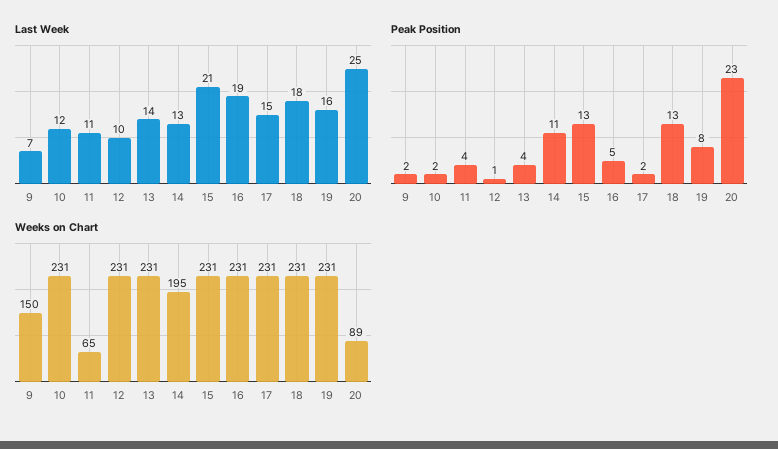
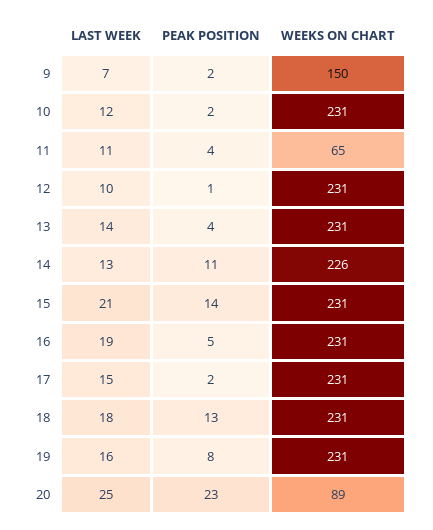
  {
    "Last Week": {
      "9": 7,
      "10": 12,
      "11": 11,
      "12": 10,
      "13": 14,
      "14": 13,
      "15": 21,
      "16": 19,
      "17": 15,
      "18": 18,
      "19": 16,
      "20": 25
    },
    "Peak Position": {
      "9": 2,
      "10": 2,
      "11": 4,
      "12": 1,
      "13": 4,
      "14": 11,
-     "15": 13,
+     "15": 14,
      "16": 5,
      "17": 2,
      "18": 13,
      "19": 8,
      "20": 23
    },
    "Weeks on Chart": {
      "9": 150,
      "10": 231,
      "11": 65,
      "12": 231,
      "13": 231,
-     "14": 195,
+     "14": 226,
      "15": 231,
      "16": 231,
      "17": 231,
      "18": 231,
      "19": 231,
      "20": 89
    }
  }

